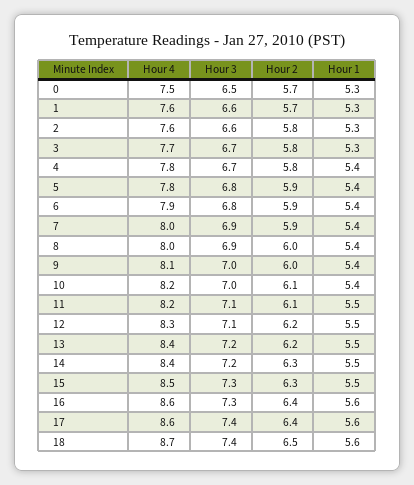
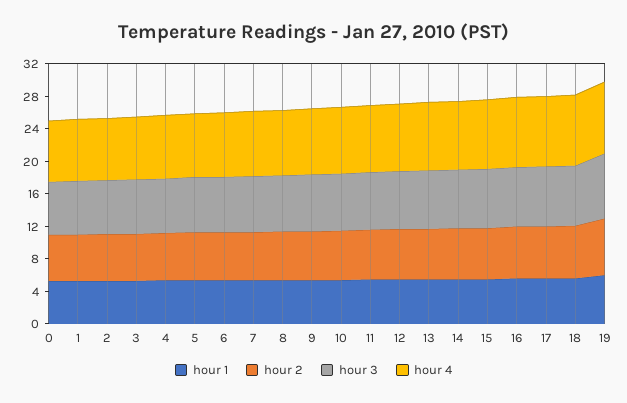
  {
    "Hour 4": {
      "0": 7.5,
      "1": 7.6,
      "2": 7.6,
      "3": 7.7,
      "4": 7.8,
      "5": 7.8,
      "6": 7.9,
      "7": 8,
      "8": 8,
      "9": 8.1,
      "10": 8.2,
      "11": 8.2,
      "12": 8.3,
      "13": 8.4,
      "14": 8.4,
      "15": 8.5,
      "16": 8.6,
      "17": 8.6,
-     "18": 8.7
+     "18": 8.7,
+     "19": 9
    },
    "Hour 3": {
      "0": 6.5,
      "1": 6.6,
      "2": 6.6,
      "3": 6.7,
      "4": 6.7,
      "5": 6.8,
      "6": 6.8,
      "7": 6.9,
      "8": 6.9,
      "9": 7,
      "10": 7,
      "11": 7.1,
      "12": 7.1,
      "13": 7.2,
      "14": 7.2,
      "15": 7.3,
      "16": 7.3,
      "17": 7.4,
-     "18": 7.4
+     "18": 7.4,
+     "19": 8
    },
    "Hour 2": {
      "0": 5.7,
      "1": 5.7,
      "2": 5.8,
      "3": 5.8,
      "4": 5.8,
      "5": 5.9,
      "6": 5.9,
      "7": 5.9,
      "8": 6,
      "9": 6,
      "10": 6.1,
      "11": 6.1,
      "12": 6.2,
      "13": 6.2,
      "14": 6.3,
      "15": 6.3,
      "16": 6.4,
      "17": 6.4,
-     "18": 6.5
+     "18": 6.5,
+     "19": 7
    },
    "Hour 1": {
      "0": 5.3,
      "1": 5.3,
      "2": 5.3,
      "3": 5.3,
      "4": 5.4,
      "5": 5.4,
      "6": 5.4,
      "7": 5.4,
      "8": 5.4,
      "9": 5.4,
      "10": 5.4,
      "11": 5.5,
      "12": 5.5,
      "13": 5.5,
      "14": 5.5,
      "15": 5.5,
      "16": 5.6,
      "17": 5.6,
-     "18": 5.6
+     "18": 5.6,
+     "19": 6
    }
  }

